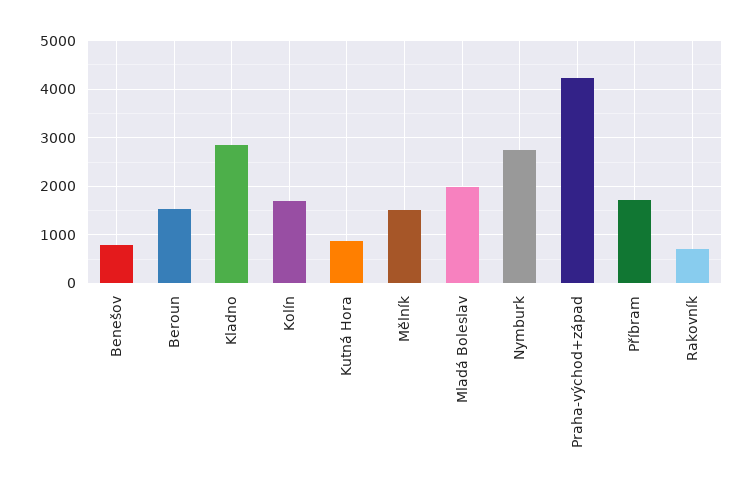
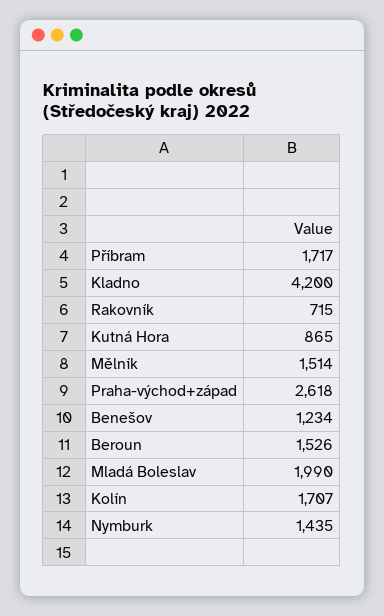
  {
-   "Benešov": 800,
+   "Benešov": 1234,
    "Beroun": 1526,
-   "Kladno": 2800,
+   "Kladno": 4200,
    "Kolín": 1707,
    "Kutná Hora": 865,
    "Mělník": 1514,
    "Mladá Boleslav": 1990,
-   "Nymburk": 2800,
+   "Nymburk": 1435,
-   "Praha-východ+západ": 4200,
+   "Praha-východ+západ": 2618,
    "Příbram": 1717,
    "Rakovník": 715
  }

